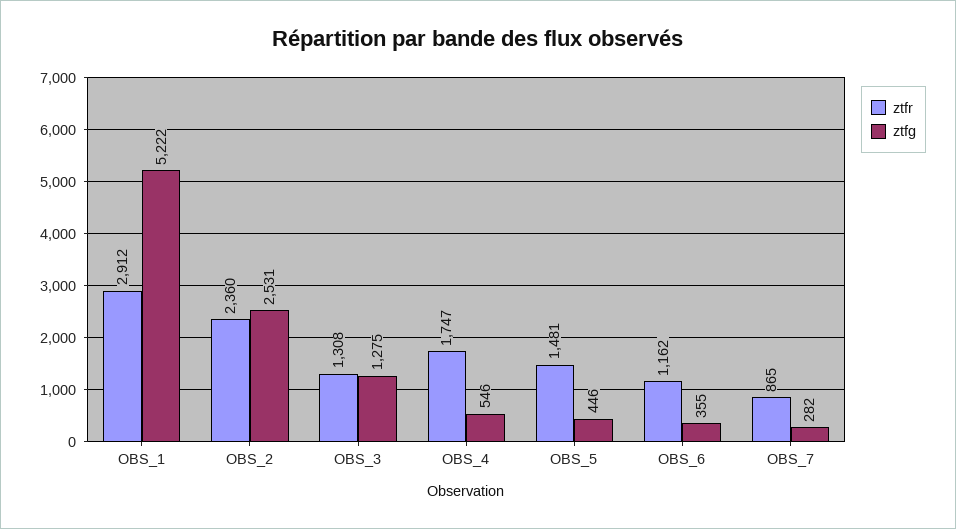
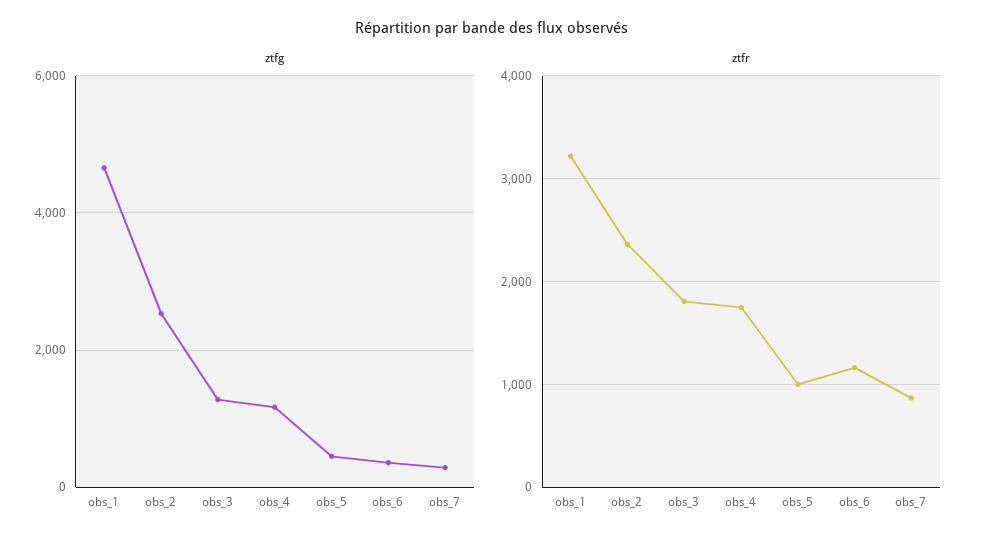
  {
    "ztfr": {
-     "OBS_1": 2912,
+     "OBS_1": 3200,
      "OBS_2": 2360,
-     "OBS_3": 1308,
+     "OBS_3": 1800,
      "OBS_4": 1747,
-     "OBS_5": 1481,
+     "OBS_5": 1000,
      "OBS_6": 1162,
      "OBS_7": 865
    },
    "ztfg": {
-     "OBS_1": 5222,
+     "OBS_1": 4600,
      "OBS_2": 2531,
      "OBS_3": 1275,
-     "OBS_4": 546,
+     "OBS_4": 1200,
      "OBS_5": 446,
      "OBS_6": 355,
      "OBS_7": 282
    }
  }

